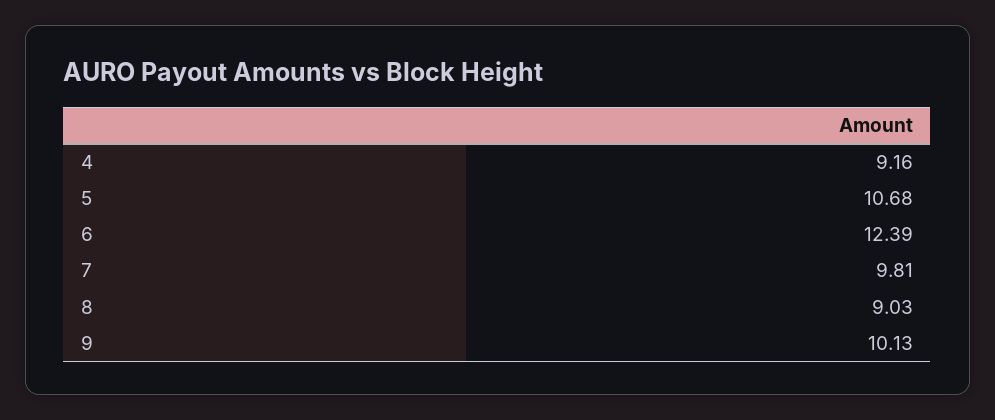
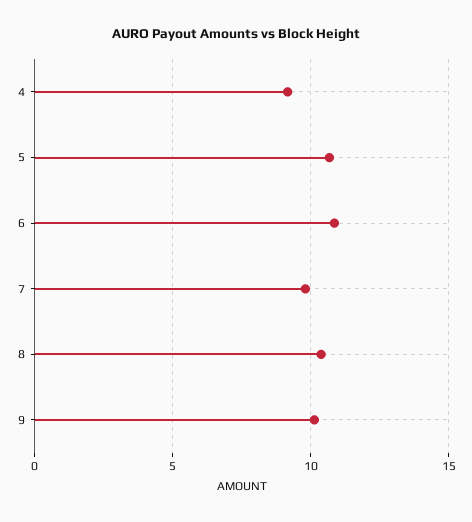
  {
    "4": 9.16,
    "5": 10.68,
-   "6": 12.39,
+   "6": 11,
    "7": 9.81,
-   "8": 9.03,
+   "8": 10.5,
    "9": 10.13
  }

